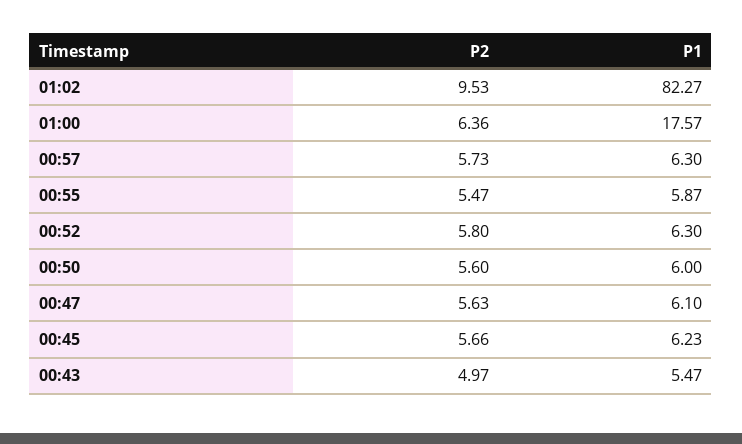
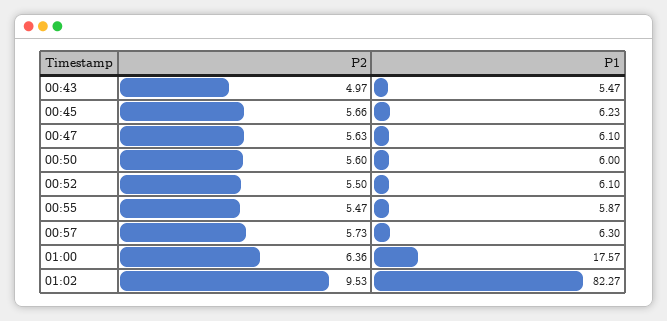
  {
    "P2": {
      "01:02": 9.53,
      "01:00": 6.36,
      "00:57": 5.73,
      "00:55": 5.47,
-     "00:52": 5.8,
+     "00:52": 5.5,
      "00:50": 5.6,
      "00:47": 5.63,
      "00:45": 5.66,
      "00:43": 4.97
    },
    "P1": {
      "01:02": 82.27,
      "01:00": 17.57,
      "00:57": 6.3,
      "00:55": 5.87,
-     "00:52": 6.3,
+     "00:52": 6.1,
      "00:50": 6,
      "00:47": 6.1,
      "00:45": 6.23,
      "00:43": 5.47
    }
  }

